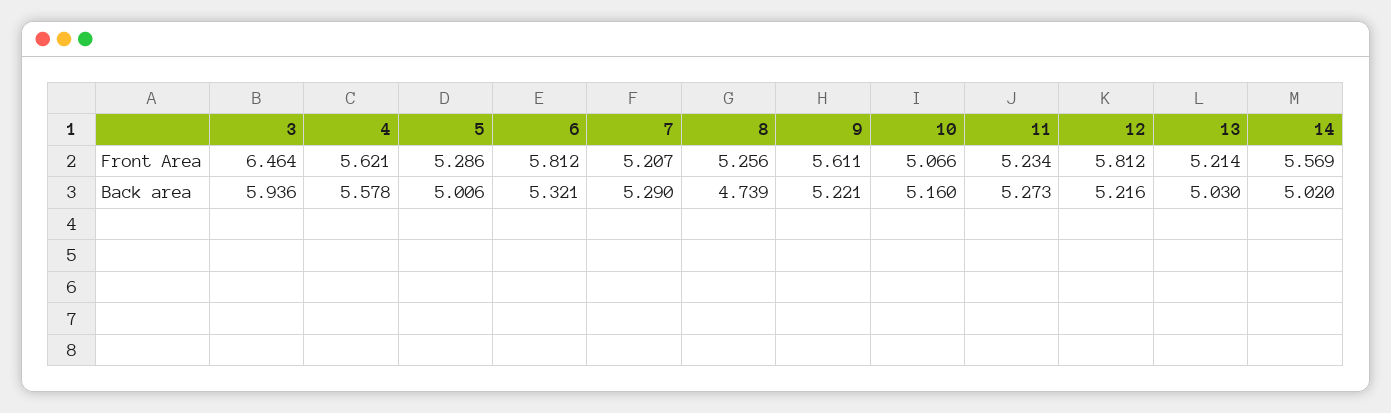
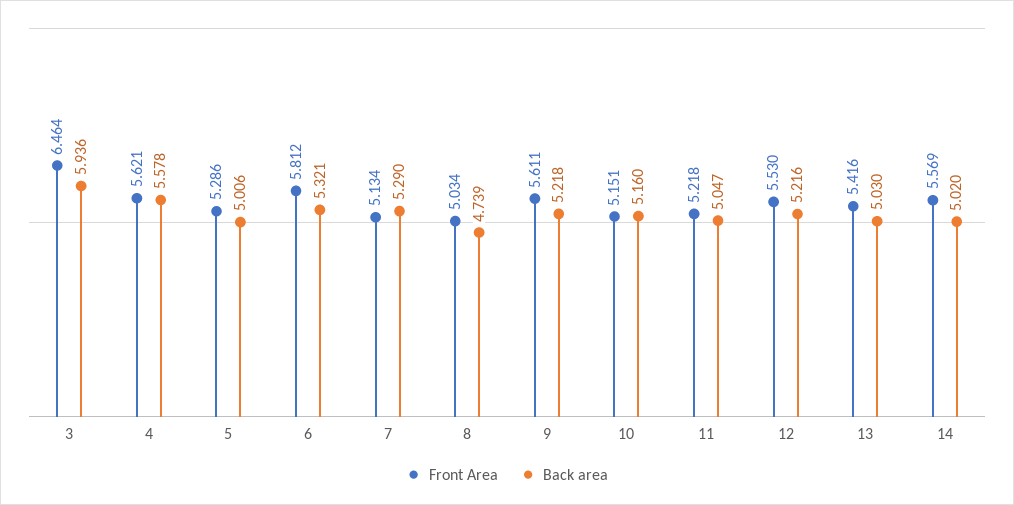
  {
    "Front Area": {
      "3": 6.464,
      "4": 5.621,
      "5": 5.286,
      "6": 5.812,
-     "7": 5.207,
+     "7": 5.134,
-     "8": 5.256,
+     "8": 5.034,
      "9": 5.611,
-     "10": 5.066,
+     "10": 5.151,
-     "11": 5.234,
+     "11": 5.218,
-     "12": 5.812,
+     "12": 5.53,
-     "13": 5.214,
+     "13": 5.416,
      "14": 5.569
    },
    "Back area": {
      "3": 5.936,
      "4": 5.578,
      "5": 5.006,
      "6": 5.321,
      "7": 5.29,
      "8": 4.739,
-     "9": 5.221,
+     "9": 5.218,
      "10": 5.16,
-     "11": 5.273,
+     "11": 5.047,
      "12": 5.216,
      "13": 5.03,
      "14": 5.02
    }
  }

